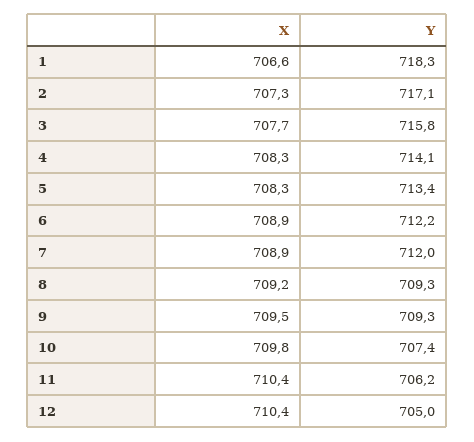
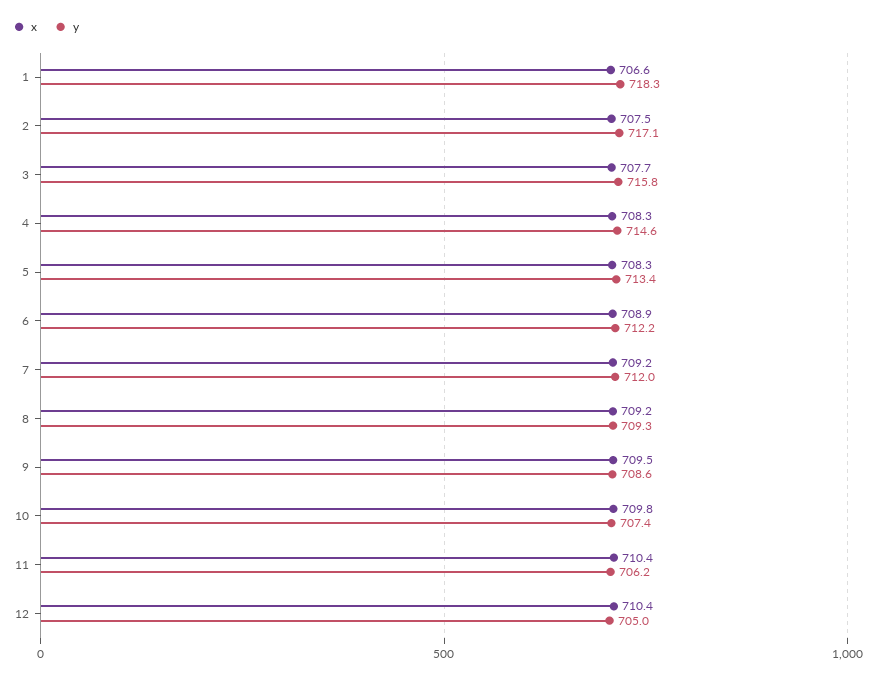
  {
    "X": {
      "1": 706.6,
-     "2": 707.3,
+     "2": 707.5,
      "3": 707.7,
      "4": 708.3,
      "5": 708.3,
      "6": 708.9,
-     "7": 708.9,
+     "7": 709.2,
      "8": 709.2,
      "9": 709.5,
      "10": 709.8,
      "11": 710.4,
      "12": 710.4
    },
    "Y": {
      "1": 718.3,
      "2": 717.1,
      "3": 715.8,
-     "4": 714.1,
+     "4": 714.6,
      "5": 713.4,
      "6": 712.2,
      "7": 712,
      "8": 709.3,
-     "9": 709.3,
+     "9": 708.6,
      "10": 707.4,
      "11": 706.2,
      "12": 705
    }
  }

